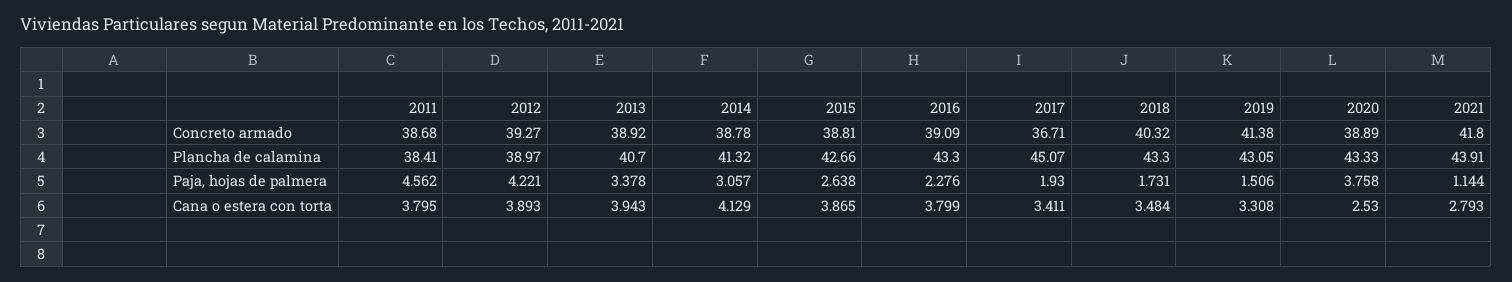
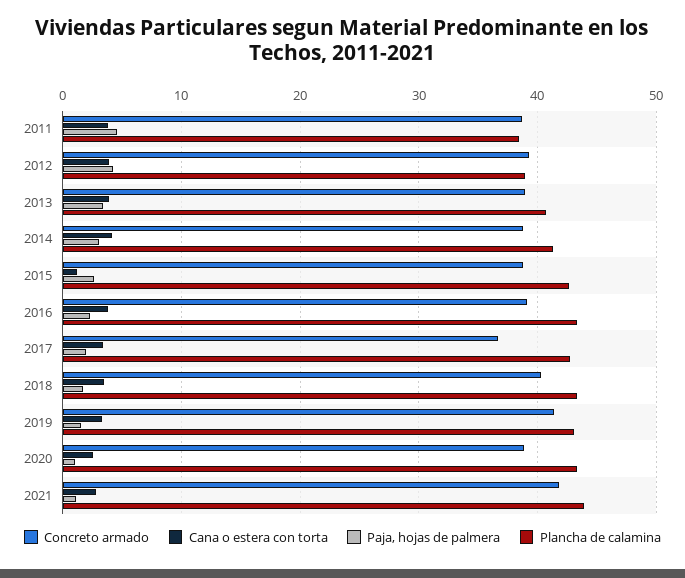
  {
    "Concreto armado": {
      "2011": 38.68,
      "2012": 39.27,
      "2013": 38.92,
      "2014": 38.78,
      "2015": 38.81,
      "2016": 39.09,
      "2017": 36.71,
      "2018": 40.32,
      "2019": 41.38,
      "2020": 38.89,
      "2021": 41.8
    },
    "Plancha de calamina": {
      "2011": 38.41,
      "2012": 38.97,
      "2013": 40.7,
      "2014": 41.32,
      "2015": 42.66,
      "2016": 43.3,
-     "2017": 45.07,
+     "2017": 43,
      "2018": 43.3,
      "2019": 43.05,
      "2020": 43.33,
      "2021": 43.91
    },
    "Paja, hojas de palmera": {
      "2011": 4.562,
      "2012": 4.221,
      "2013": 3.378,
      "2014": 3.057,
      "2015": 2.638,
      "2016": 2.276,
      "2017": 1.93,
      "2018": 1.731,
      "2019": 1.506,
-     "2020": 3.758,
+     "2020": 1,
      "2021": 1.144
    },
    "Cana o estera con torta": {
      "2011": 3.795,
      "2012": 3.893,
      "2013": 3.943,
      "2014": 4.129,
-     "2015": 3.865,
+     "2015": 1,
      "2016": 3.799,
      "2017": 3.411,
      "2018": 3.484,
      "2019": 3.308,
      "2020": 2.53,
      "2021": 2.793
    }
  }

